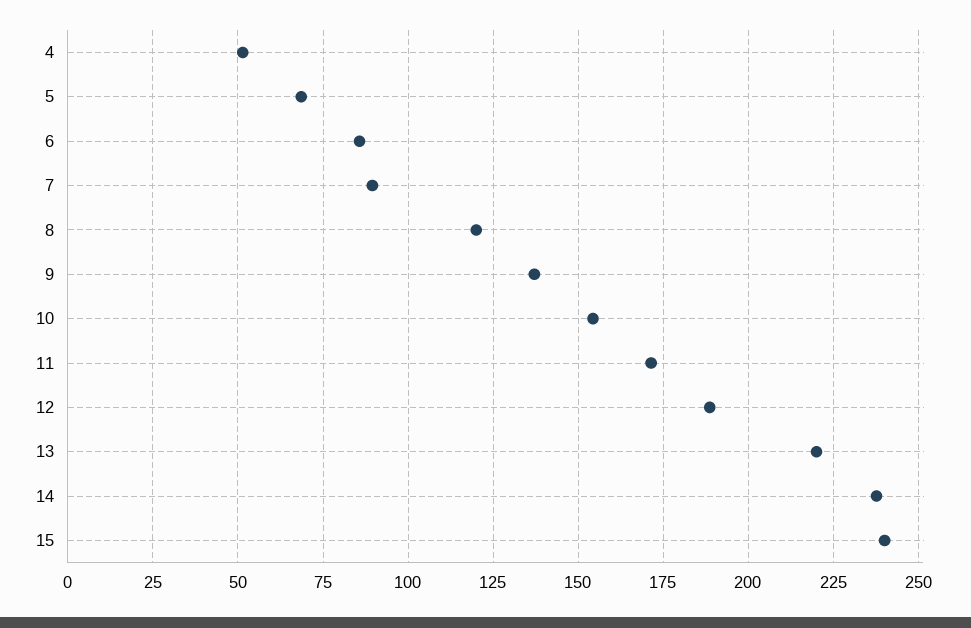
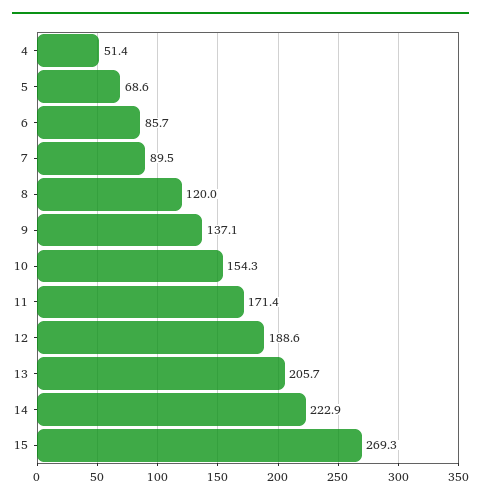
  {
    "4": 51.4,
    "5": 68.6,
    "6": 85.7,
    "7": 89.5,
    "8": 120,
    "9": 137.1,
    "10": 154.3,
    "11": 171.4,
    "12": 188.6,
-   "13": 220,
+   "13": 205.7,
-   "14": 237.5,
+   "14": 222.9,
-   "15": 240
+   "15": 269.3
  }

